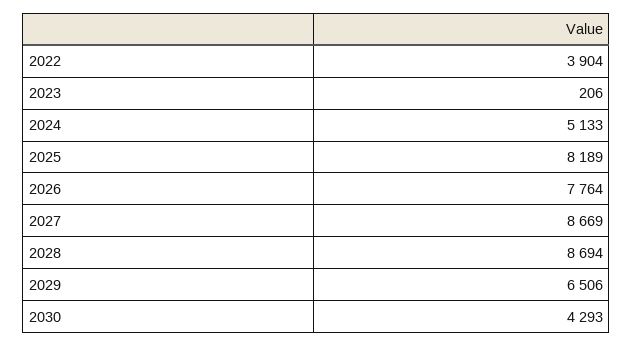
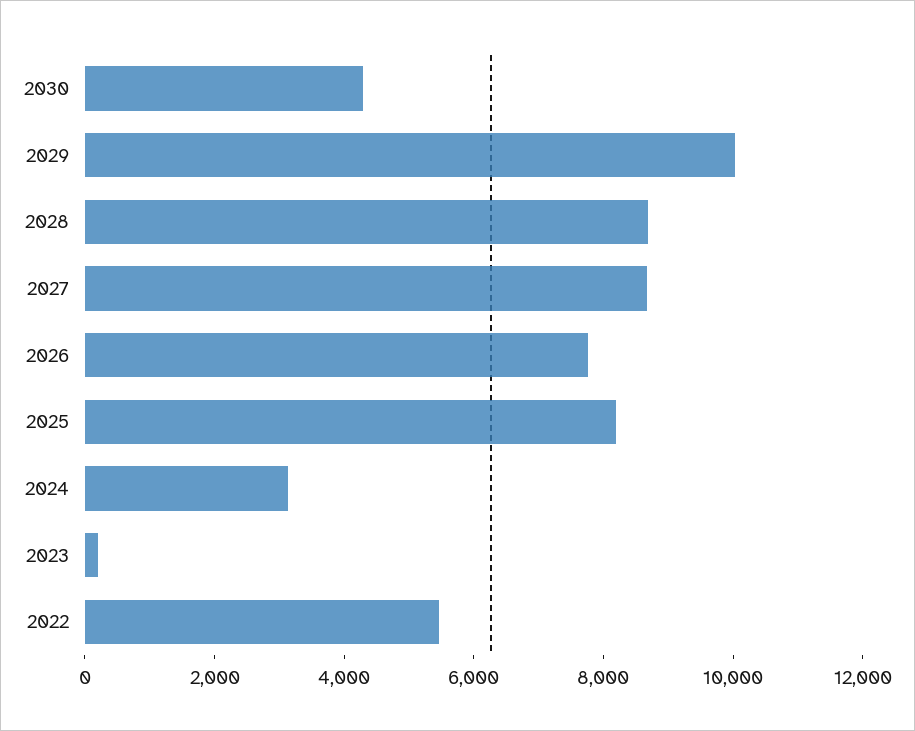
  {
-   "2022": 3904,
+   "2022": 5500,
    "2023": 206,
-   "2024": 5133,
+   "2024": 3000,
    "2025": 8189,
    "2026": 7764,
    "2027": 8669,
    "2028": 8694,
-   "2029": 6506,
+   "2029": 10000,
    "2030": 4293
  }

